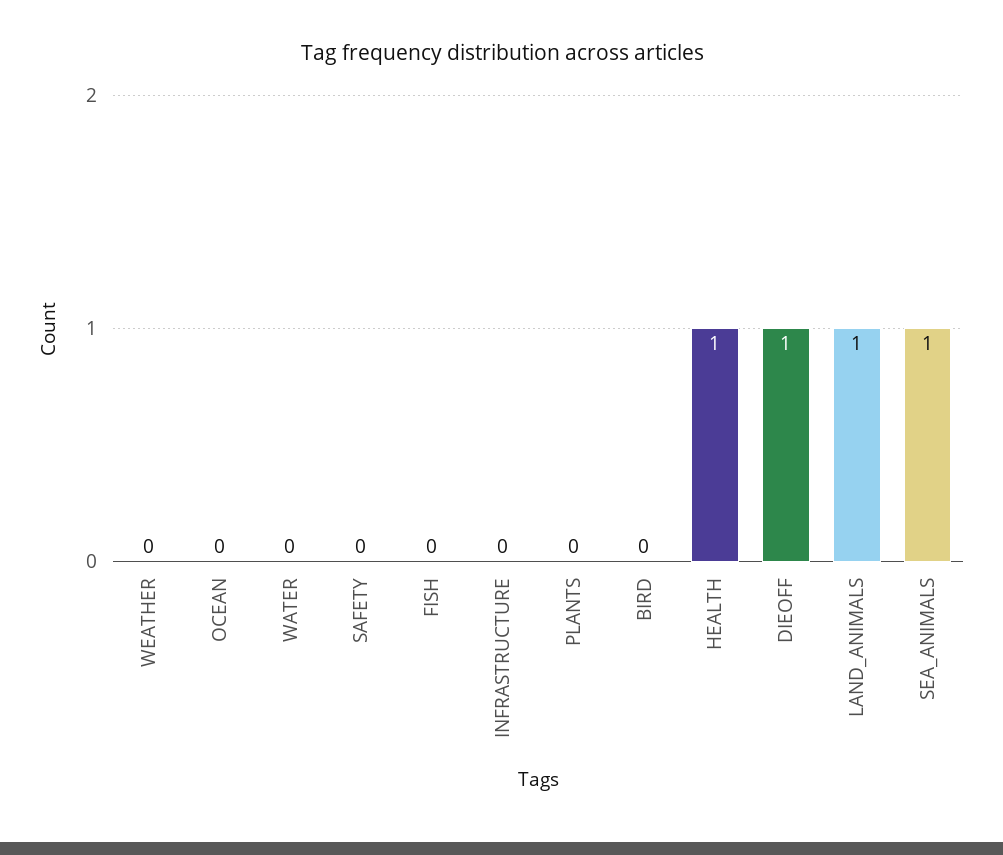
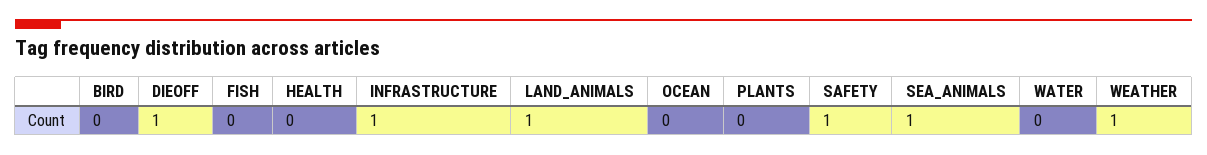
  {
-   "WEATHER": 0,
+   "WEATHER": 1,
    "OCEAN": 0,
    "WATER": 0,
-   "SAFETY": 0,
+   "SAFETY": 1,
    "FISH": 0,
-   "INFRASTRUCTURE": 0,
+   "INFRASTRUCTURE": 1,
    "PLANTS": 0,
    "BIRD": 0,
-   "HEALTH": 1,
+   "HEALTH": 0,
    "DIEOFF": 1,
    "LAND_ANIMALS": 1,
    "SEA_ANIMALS": 1
  }

